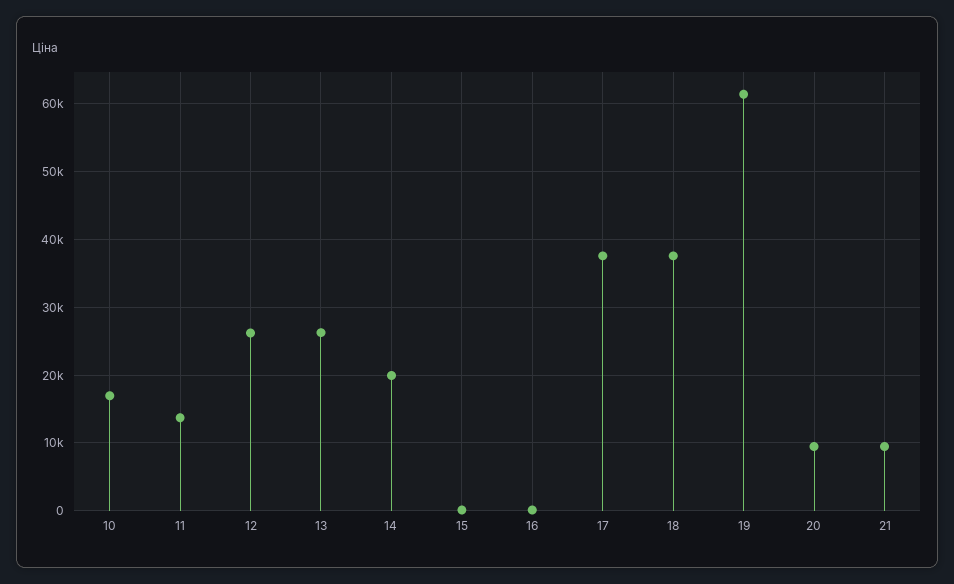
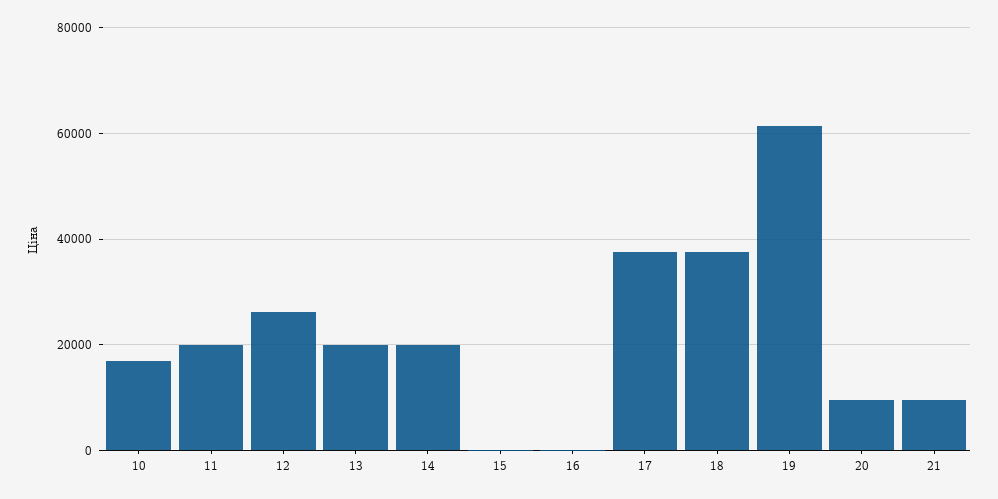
  {
    "10": 17000,
-   "11": 14000,
+   "11": 20000,
    "12": 26000,
-   "13": 26000,
+   "13": 20000,
    "14": 20000,
    "15": 0,
    "16": 0,
    "17": 38000,
    "18": 38000,
    "19": 61000,
    "20": 9000,
    "21": 9000
  }

